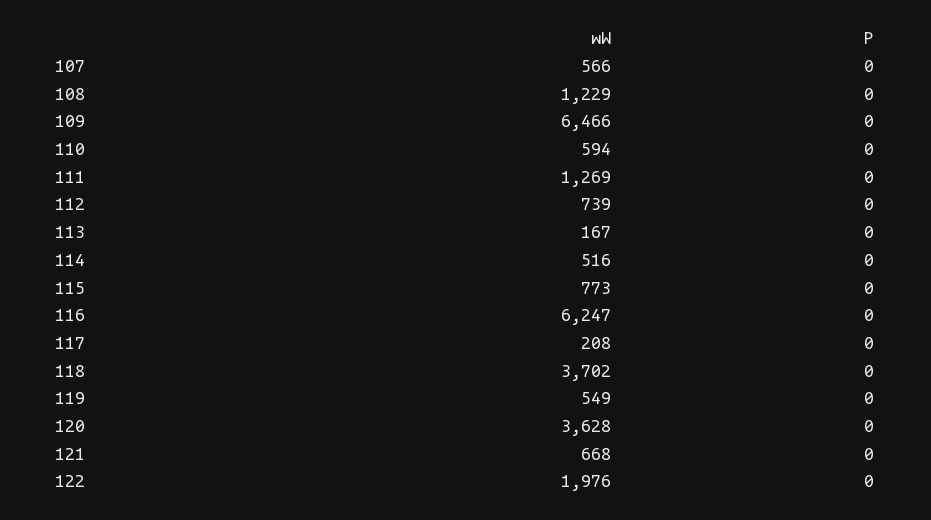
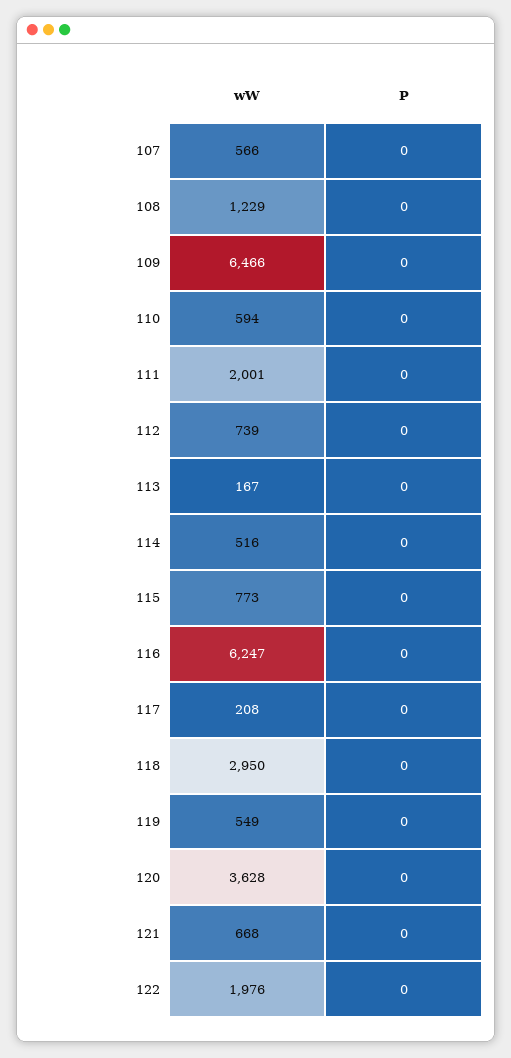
  {
    "wW": {
      "107": 566,
      "108": 1229,
      "109": 6466,
      "110": 594,
-     "111": 1269,
+     "111": 2001,
      "112": 739,
      "113": 167,
      "114": 516,
      "115": 773,
      "116": 6247,
      "117": 208,
-     "118": 3702,
+     "118": 2950,
      "119": 549,
      "120": 3628,
      "121": 668,
      "122": 1976
    },
    "P": {
      "107": 0,
      "108": 0,
      "109": 0,
      "110": 0,
      "111": 0,
      "112": 0,
      "113": 0,
      "114": 0,
      "115": 0,
      "116": 0,
      "117": 0,
      "118": 0,
      "119": 0,
      "120": 0,
      "121": 0,
      "122": 0
    }
  }

